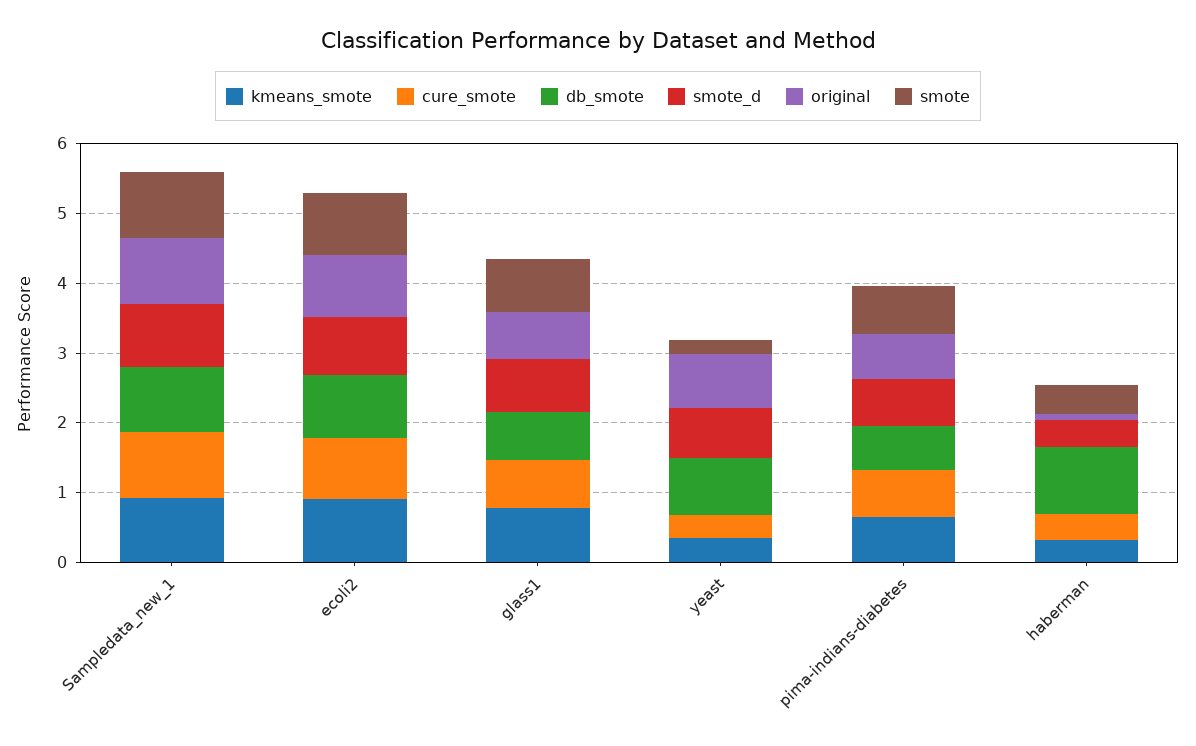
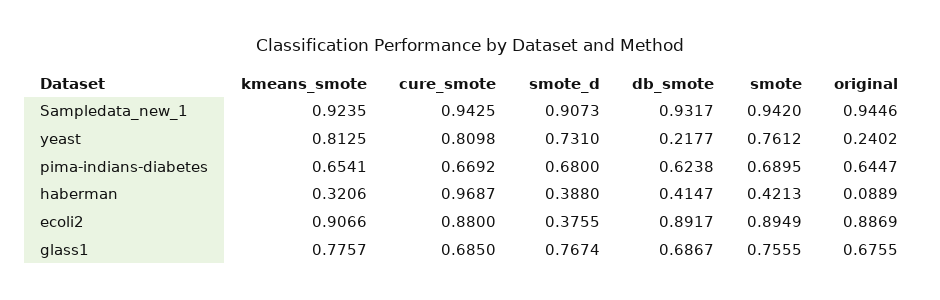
  {
    "kmeans_smote": {
      "Sampledata_new_1": 0.9235,
      "ecoli2": 0.9066,
      "glass1": 0.7757,
-     "yeast": 0.4,
+     "yeast": 0.8125,
      "pima-indians-diabetes": 0.6541,
      "haberman": 0.3206
    },
    "cure_smote": {
      "Sampledata_new_1": 0.9425,
      "ecoli2": 0.88,
      "glass1": 0.685,
-     "yeast": 0.4,
+     "yeast": 0.8098,
      "pima-indians-diabetes": 0.6692,
-     "haberman": 0.4
+     "haberman": 0.9687
    },
    "db_smote": {
      "Sampledata_new_1": 0.9317,
      "ecoli2": 0.8917,
      "glass1": 0.6867,
-     "yeast": 0.8,
+     "yeast": 0.2177,
      "pima-indians-diabetes": 0.6238,
-     "haberman": 1
+     "haberman": 0.4147
    },
    "smote_d": {
      "Sampledata_new_1": 0.9073,
-     "ecoli2": 0.8,
+     "ecoli2": 0.3755,
      "glass1": 0.7674,
      "yeast": 0.731,
      "pima-indians-diabetes": 0.68,
      "haberman": 0.388
    },
    "original": {
      "Sampledata_new_1": 0.9446,
      "ecoli2": 0.8869,
      "glass1": 0.6755,
-     "yeast": 0.8,
+     "yeast": 0.2402,
      "pima-indians-diabetes": 0.6447,
      "haberman": 0.0889
    },
    "smote": {
      "Sampledata_new_1": 0.942,
      "ecoli2": 0.8949,
      "glass1": 0.7555,
-     "yeast": 0.2,
+     "yeast": 0.7612,
      "pima-indians-diabetes": 0.6895,
      "haberman": 0.4213
    }
  }

